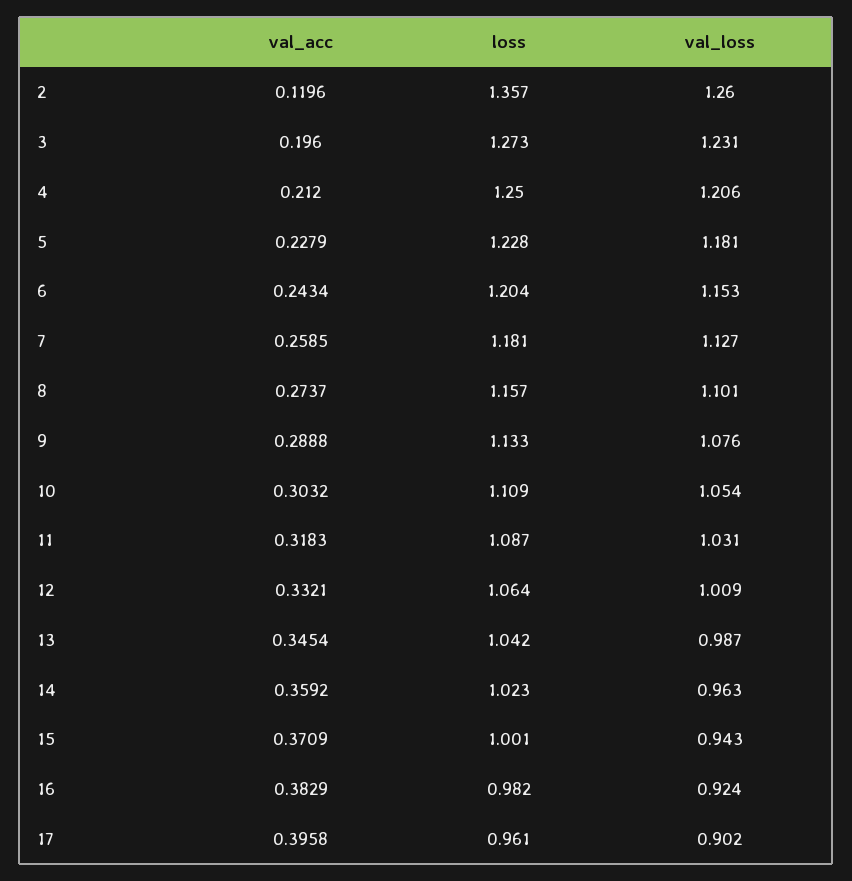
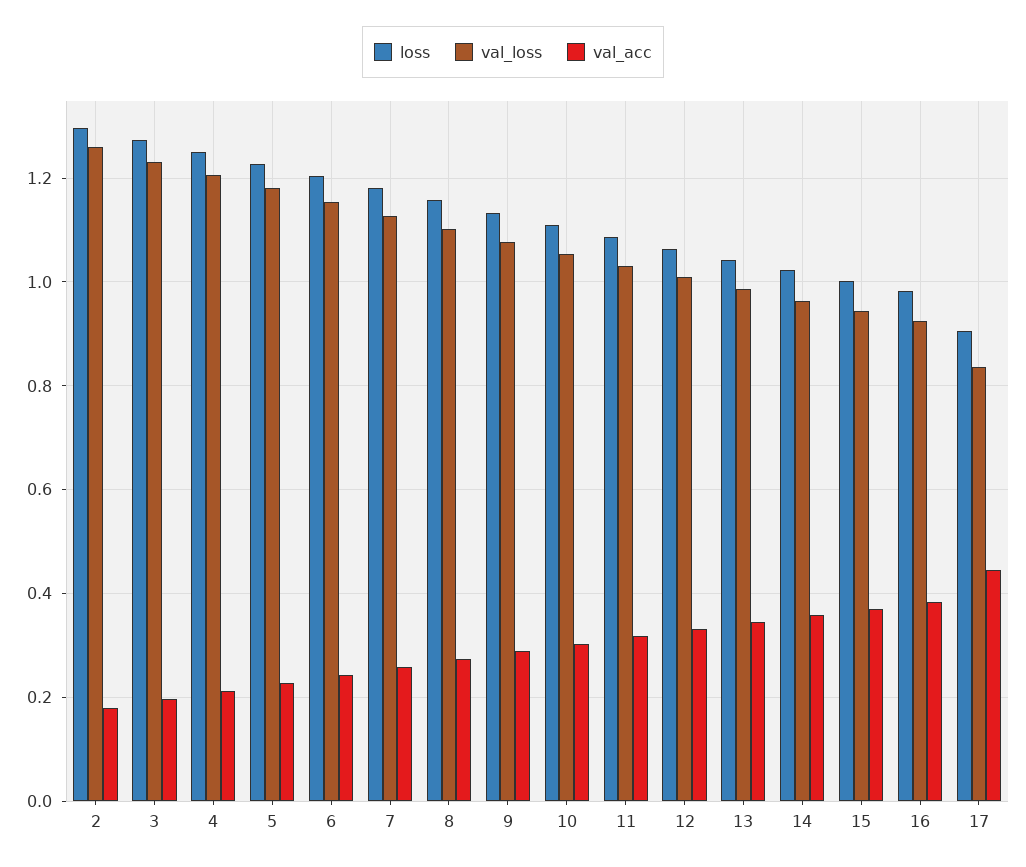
  {
    "val_acc": {
-     "2": 0.1196,
+     "2": 0.18,
      "3": 0.196,
      "4": 0.212,
      "5": 0.2279,
      "6": 0.2434,
      "7": 0.2585,
      "8": 0.2737,
      "9": 0.2888,
      "10": 0.3032,
      "11": 0.3183,
      "12": 0.3321,
      "13": 0.3454,
      "14": 0.3592,
      "15": 0.3709,
      "16": 0.3829,
-     "17": 0.3958
+     "17": 0.44
    },
    "loss": {
-     "2": 1.357,
+     "2": 1.3,
      "3": 1.273,
      "4": 1.25,
      "5": 1.228,
      "6": 1.204,
      "7": 1.181,
      "8": 1.157,
      "9": 1.133,
      "10": 1.109,
      "11": 1.087,
      "12": 1.064,
      "13": 1.042,
      "14": 1.023,
      "15": 1.001,
      "16": 0.982,
-     "17": 0.961
+     "17": 0.9
    },
    "val_loss": {
      "2": 1.26,
      "3": 1.231,
      "4": 1.206,
      "5": 1.181,
      "6": 1.153,
      "7": 1.127,
      "8": 1.101,
      "9": 1.076,
      "10": 1.054,
      "11": 1.031,
      "12": 1.009,
      "13": 0.987,
      "14": 0.963,
      "15": 0.943,
      "16": 0.924,
-     "17": 0.902
+     "17": 0.84
    }
  }

